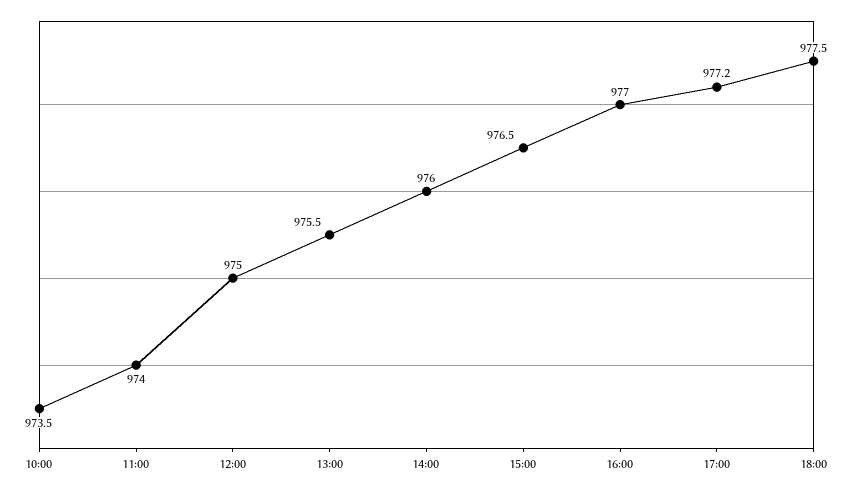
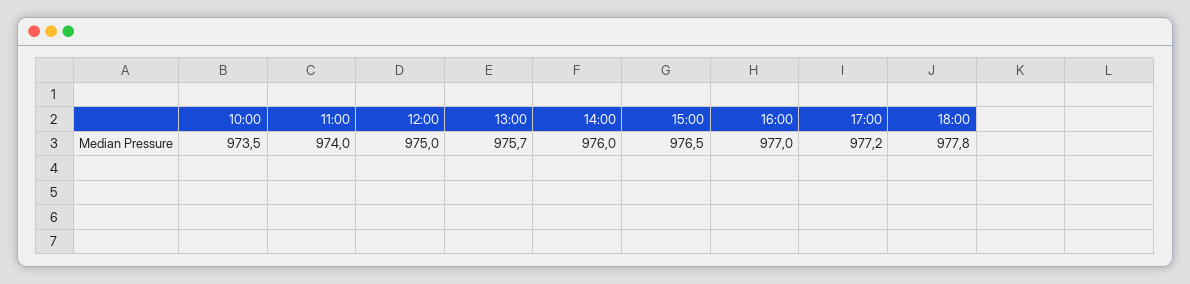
  {
    "10:00": 973.5,
    "11:00": 974,
    "12:00": 975,
-   "13:00": 975.5,
+   "13:00": 975.7,
    "14:00": 976,
    "15:00": 976.5,
    "16:00": 977,
    "17:00": 977.2,
-   "18:00": 977.5
+   "18:00": 977.8
  }

